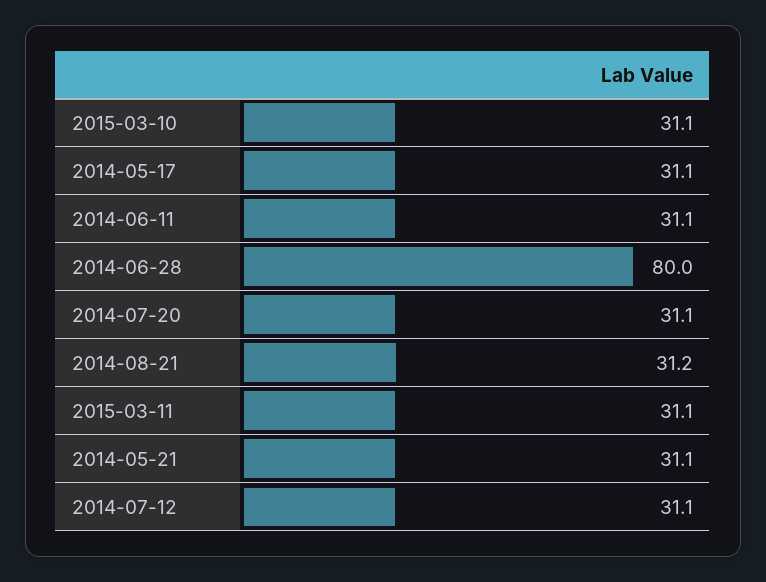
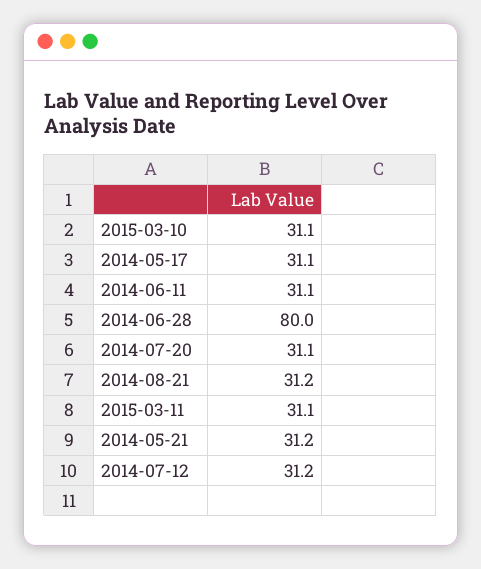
  {
    "2015-03-10": 31.1,
    "2014-05-17": 31.1,
    "2014-06-11": 31.1,
    "2014-06-28": 80,
    "2014-07-20": 31.1,
    "2014-08-21": 31.2,
    "2015-03-11": 31.1,
-   "2014-05-21": 31.1,
+   "2014-05-21": 31.2,
-   "2014-07-12": 31.1
+   "2014-07-12": 31.2
  }

